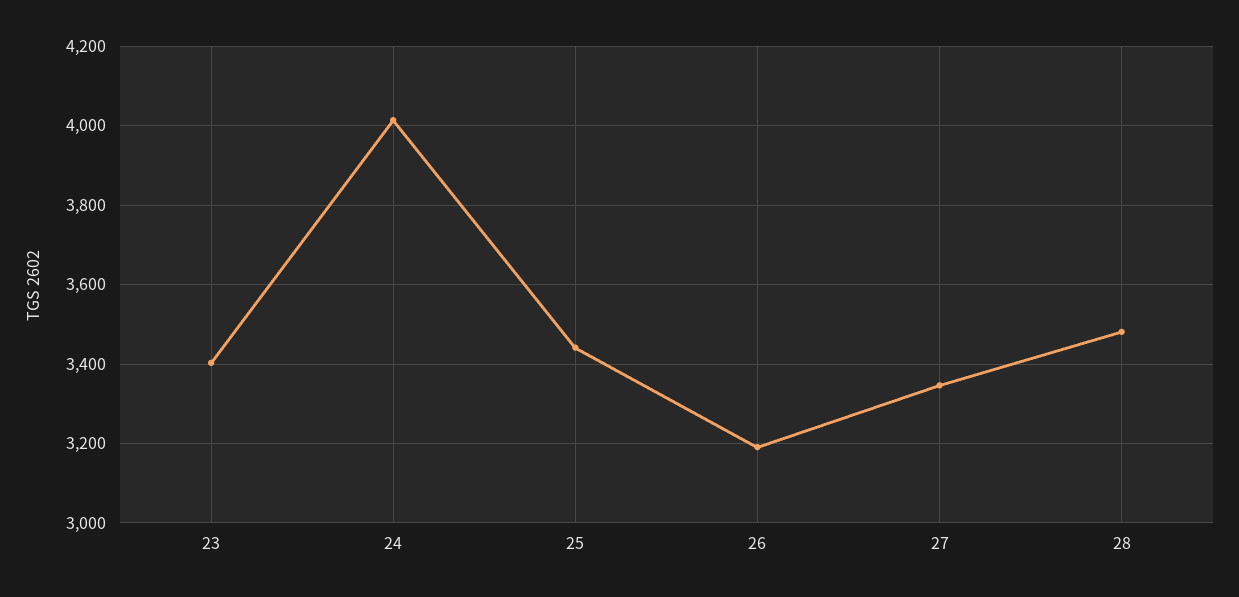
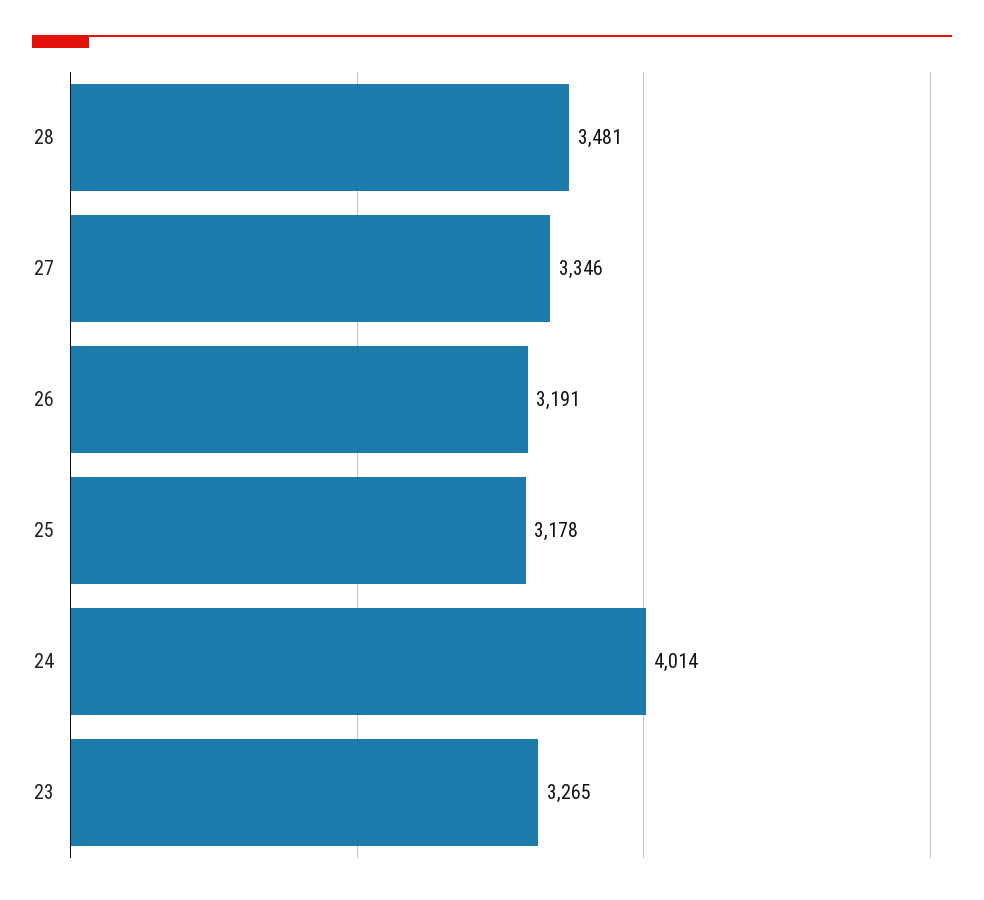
  {
-   "23": 3400,
+   "23": 3265,
    "24": 4014,
-   "25": 3440,
+   "25": 3178,
    "26": 3191,
    "27": 3346,
    "28": 3481
  }

